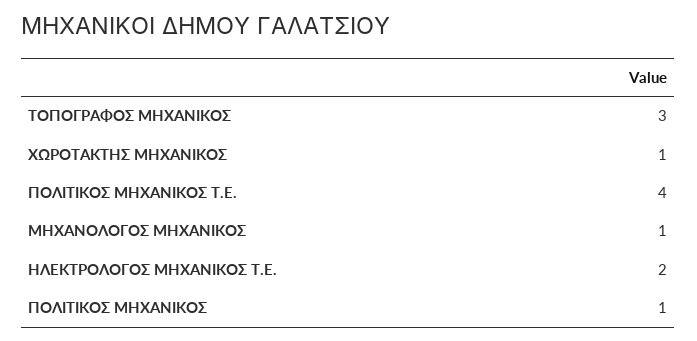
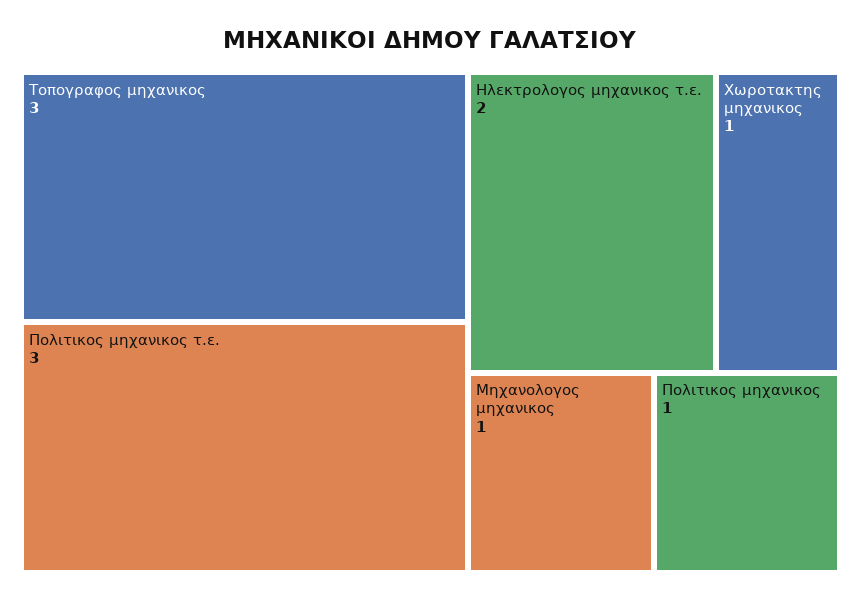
  {
    "ΤΟΠΟΓΡΑΦΟΣ ΜΗΧΑΝΙΚΟΣ": 3,
    "ΧΩΡΟΤΑΚΤΗΣ ΜΗΧΑΝΙΚΟΣ": 1,
-   "ΠΟΛΙΤΙΚΟΣ ΜΗΧΑΝΙΚΟΣ Τ.Ε.": 4,
+   "ΠΟΛΙΤΙΚΟΣ ΜΗΧΑΝΙΚΟΣ Τ.Ε.": 3,
    "ΜΗΧΑΝΟΛΟΓΟΣ ΜΗΧΑΝΙΚΟΣ": 1,
    "ΗΛΕΚΤΡΟΛΟΓΟΣ ΜΗΧΑΝΙΚΟΣ Τ.Ε.": 2,
    "ΠΟΛΙΤΙΚΟΣ ΜΗΧΑΝΙΚΟΣ": 1
  }

